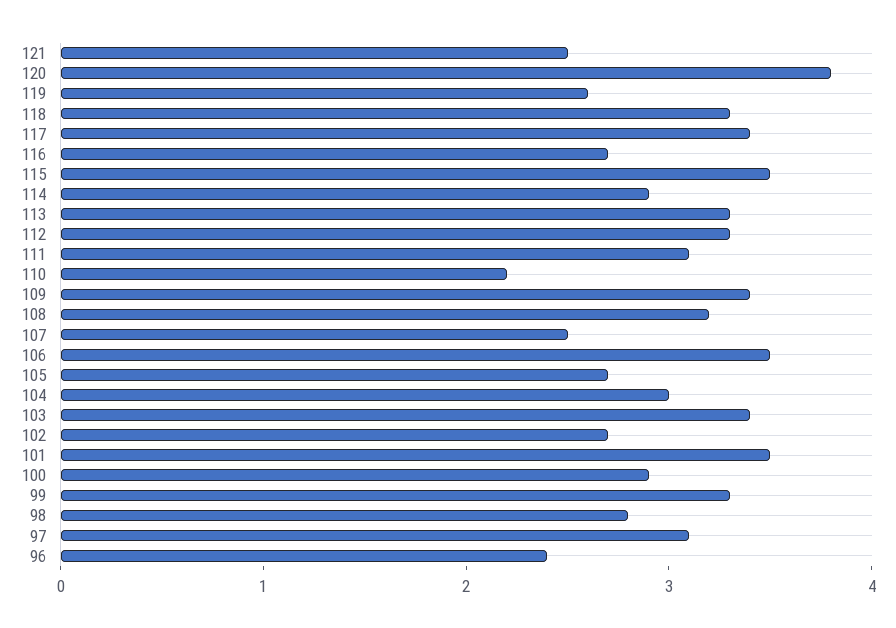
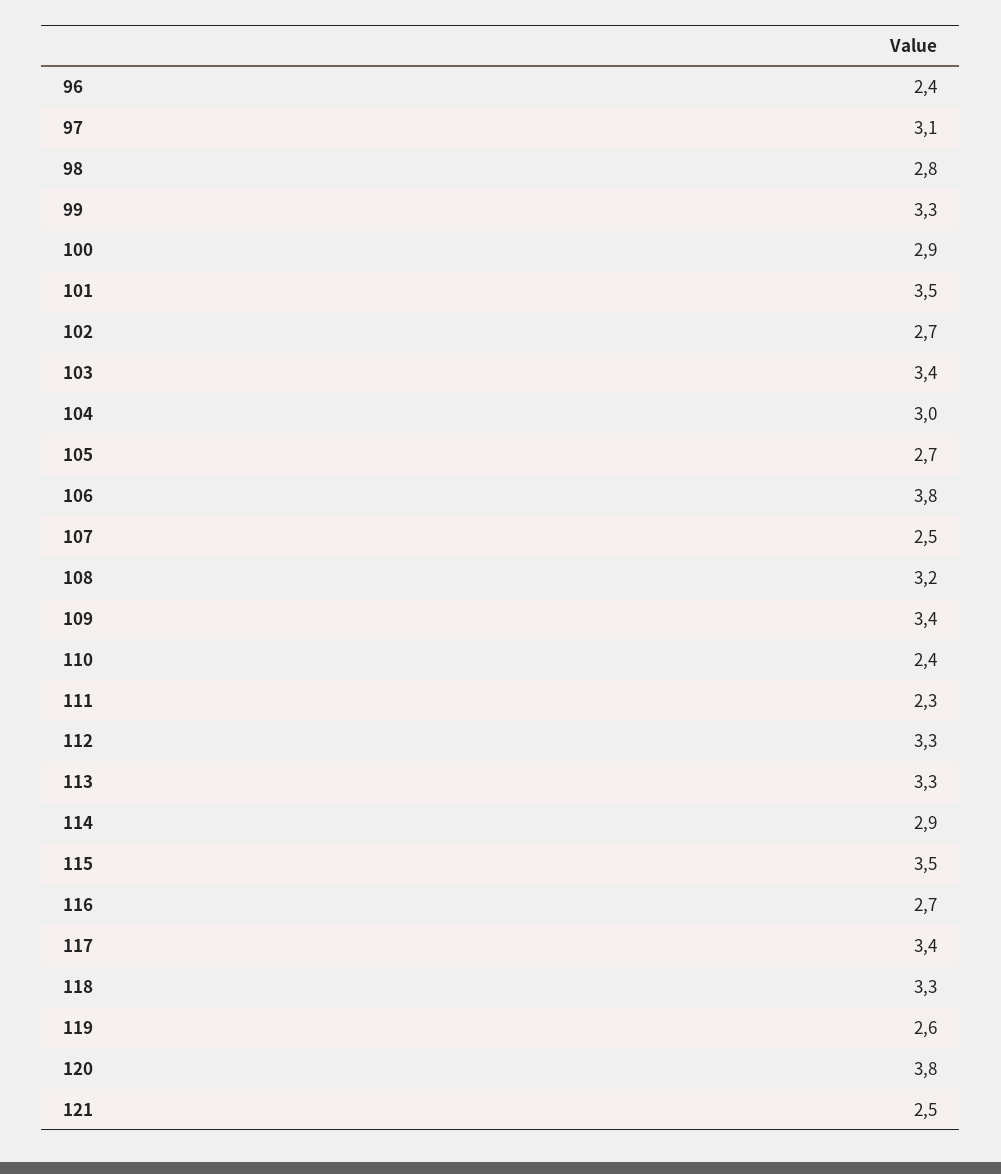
  {
    "121": 2.5,
    "120": 3.8,
    "119": 2.6,
    "118": 3.3,
    "117": 3.4,
    "116": 2.7,
    "115": 3.5,
    "114": 2.9,
    "113": 3.3,
    "112": 3.3,
-   "111": 3.1,
+   "111": 2.3,
-   "110": 2.2,
+   "110": 2.4,
    "109": 3.4,
    "108": 3.2,
    "107": 2.5,
-   "106": 3.5,
+   "106": 3.8,
    "105": 2.7,
    "104": 3,
    "103": 3.4,
    "102": 2.7,
    "101": 3.5,
    "100": 2.9,
    "99": 3.3,
    "98": 2.8,
    "97": 3.1,
    "96": 2.4
  }

